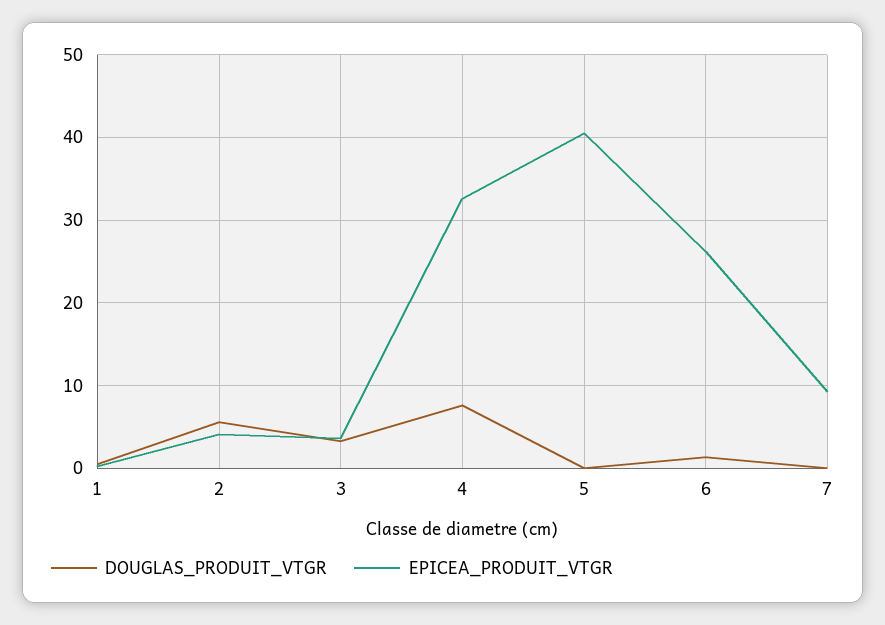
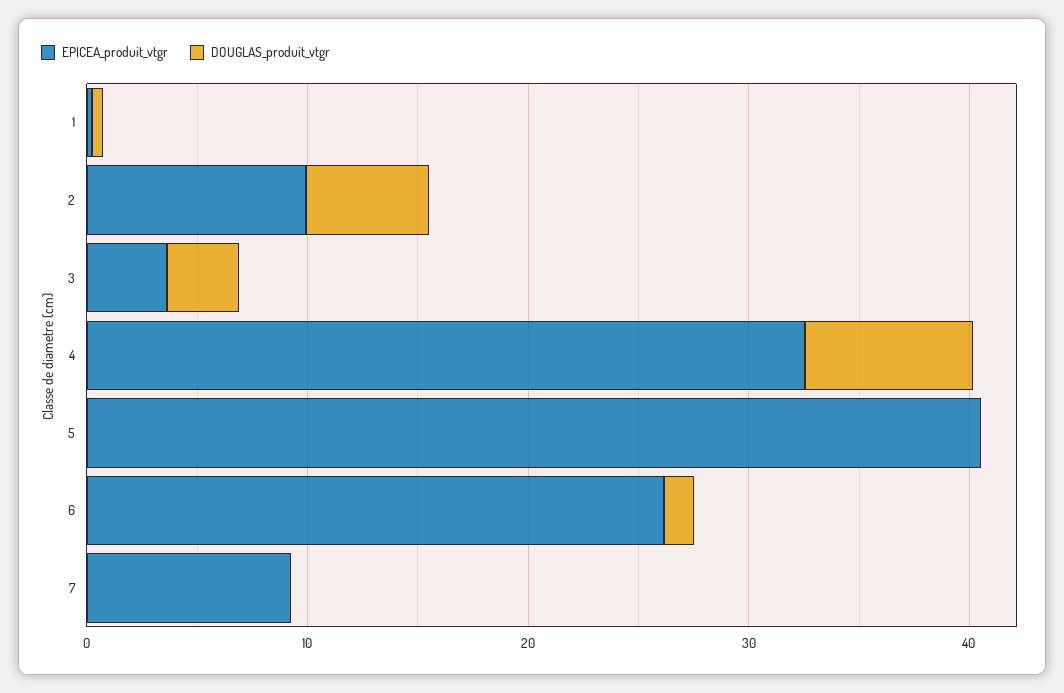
  {
    "DOUGLAS_PRODUIT_VTGR": {
      "1": 1,
      "2": 6,
      "3": 3,
      "4": 8,
      "5": 0,
      "6": 1,
      "7": 0
    },
    "EPICEA_PRODUIT_VTGR": {
      "1": 0,
-     "2": 4,
+     "2": 10,
      "3": 4,
      "4": 33,
      "5": 41,
      "6": 26,
      "7": 9
    }
  }

